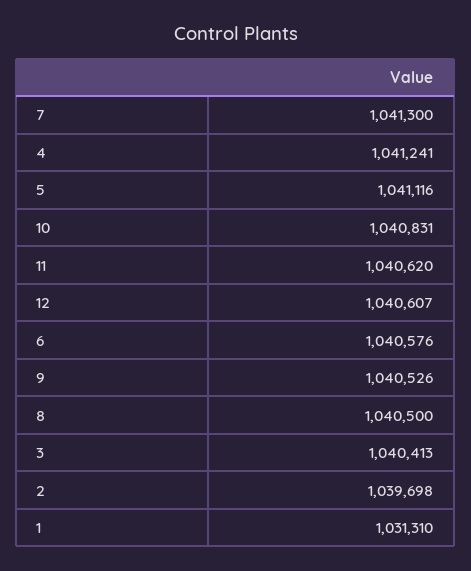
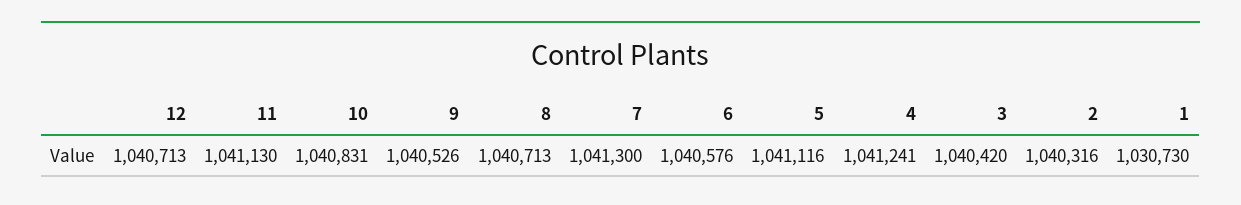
  {
    "7": 1041300,
    "4": 1041241,
    "5": 1041116,
    "10": 1040831,
-   "11": 1040620,
+   "11": 1041130,
-   "12": 1040607,
+   "12": 1040713,
    "6": 1040576,
    "9": 1040526,
-   "8": 1040500,
+   "8": 1040713,
-   "3": 1040413,
+   "3": 1040420,
-   "2": 1039698,
+   "2": 1040316,
-   "1": 1031310
+   "1": 1030730
  }

